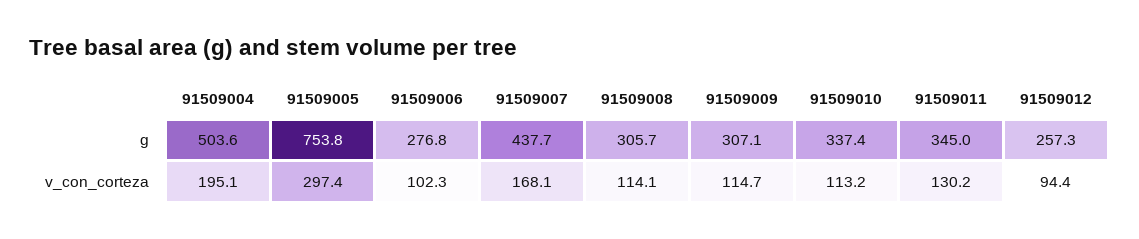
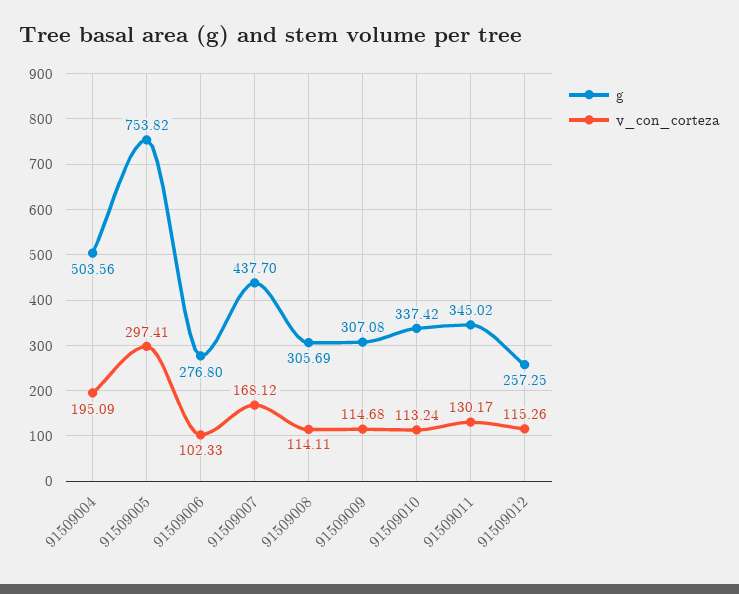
  {
    "g": {
      "91509004": 503.56,
      "91509005": 753.82,
      "91509006": 276.8,
      "91509007": 437.7,
      "91509008": 305.69,
      "91509009": 307.08,
      "91509010": 337.42,
      "91509011": 345.02,
      "91509012": 257.25
    },
    "v_con_corteza": {
      "91509004": 195.09,
      "91509005": 297.41,
      "91509006": 102.33,
      "91509007": 168.12,
      "91509008": 114.11,
      "91509009": 114.68,
      "91509010": 113.24,
      "91509011": 130.17,
-     "91509012": 94.4
+     "91509012": 115.26
    }
  }

